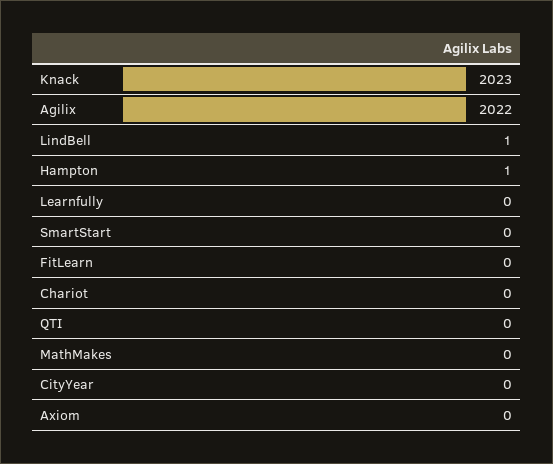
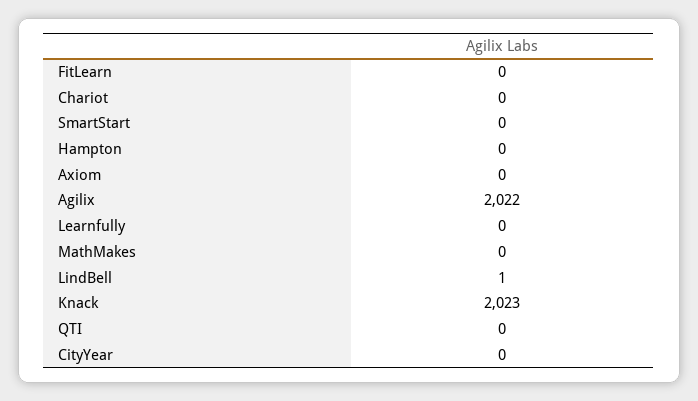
  {
    "Knack": 2023,
    "Agilix": 2022,
    "LindBell": 1,
-   "Hampton": 1,
+   "Hampton": 0,
    "Learnfully": 0,
    "SmartStart": 0,
    "FitLearn": 0,
    "Chariot": 0,
    "QTI": 0,
    "MathMakes": 0,
    "CityYear": 0,
    "Axiom": 0
  }

